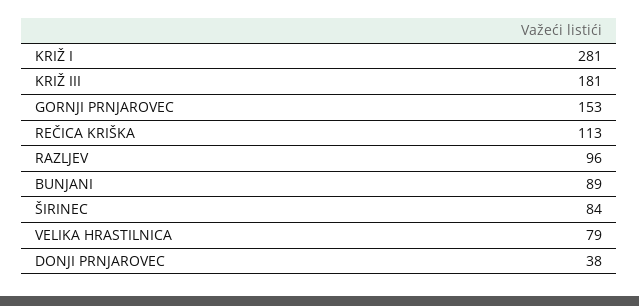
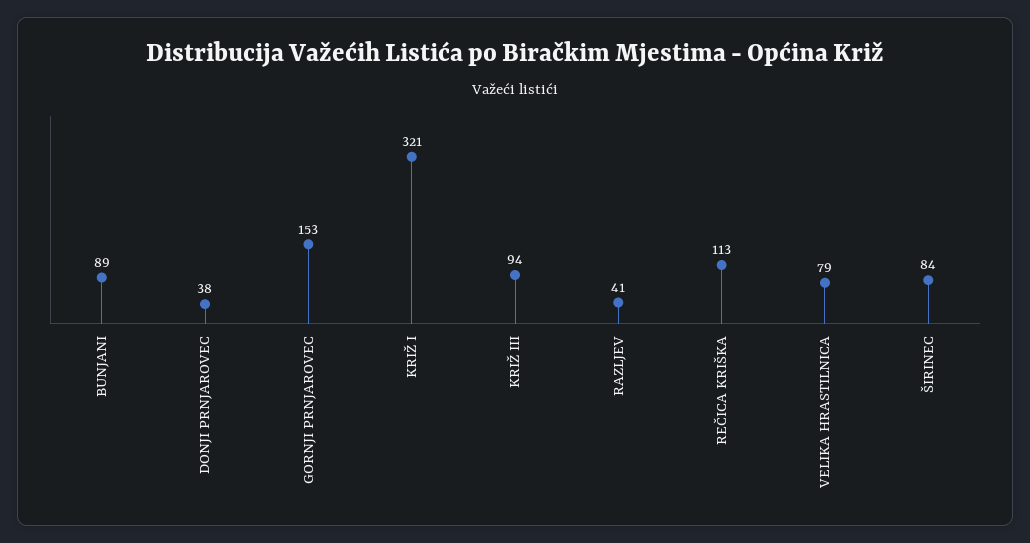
  {
-   "KRIŽ I": 281,
+   "KRIŽ I": 321,
-   "KRIŽ III": 181,
+   "KRIŽ III": 94,
    "GORNJI PRNJAROVEC": 153,
    "REČICA KRIŠKA": 113,
-   "RAZLJEV": 96,
+   "RAZLJEV": 41,
    "BUNJANI": 89,
    "ŠIRINEC": 84,
    "VELIKA HRASTILNICA": 79,
    "DONJI PRNJAROVEC": 38
  }

